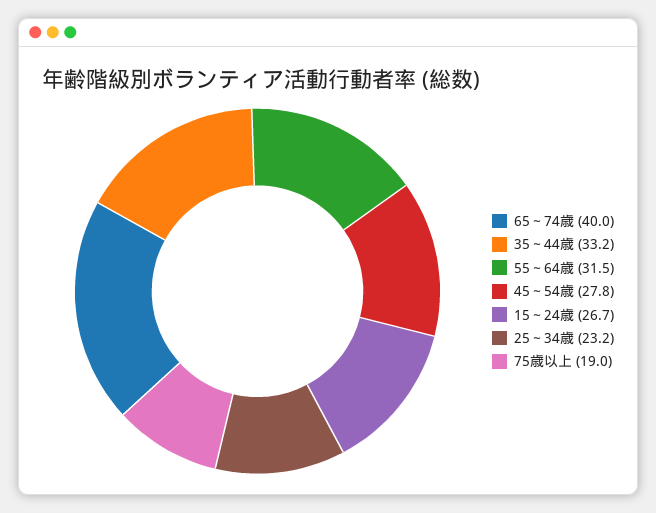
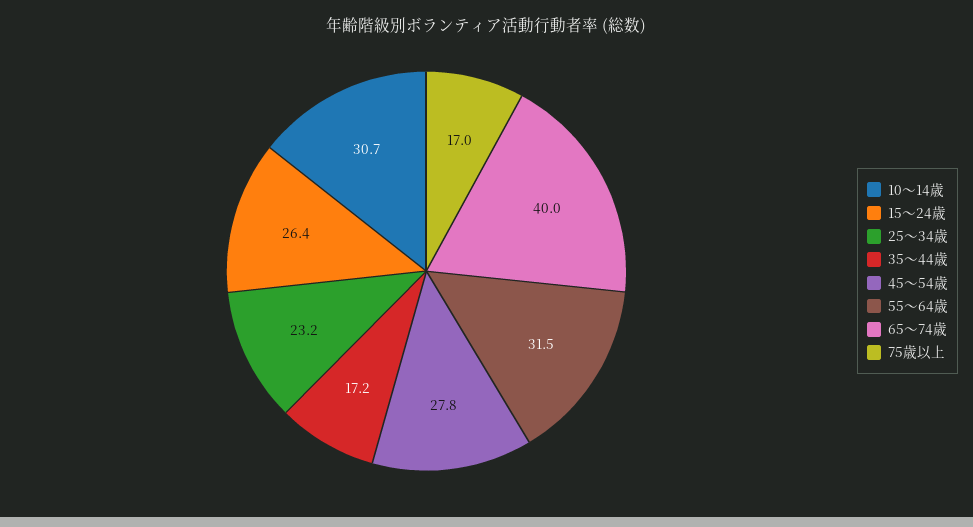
  {
    "65～74歳": 40,
-   "35～44歳": 33.2,
+   "35～44歳": 17.2,
    "55～64歳": 31.5,
    "45～54歳": 27.8,
-   "15～24歳": 26.7,
+   "15～24歳": 26.4,
    "25～34歳": 23.2,
-   "75歳以上": 19
+   "75歳以上": 17,
+   "10～14歳": 30.7
  }

